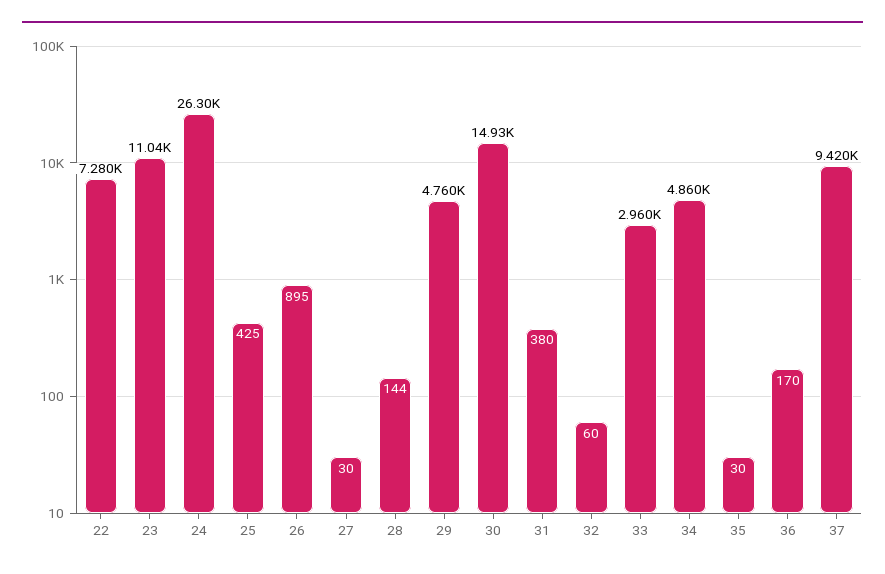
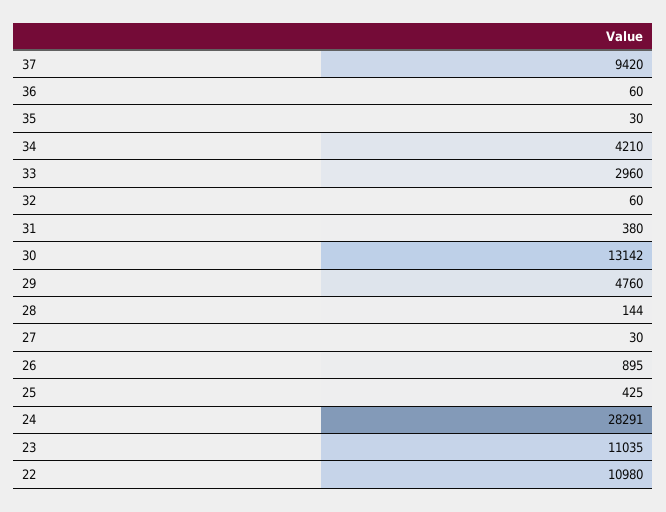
  {
-   "22": 7280,
+   "22": 10980,
    "23": 11035,
-   "24": 26300,
+   "24": 28291,
    "25": 425,
    "26": 895,
    "27": 30,
    "28": 144,
    "29": 4760,
-   "30": 14930,
+   "30": 13142,
    "31": 380,
    "32": 60,
    "33": 2960,
-   "34": 4860,
+   "34": 4210,
    "35": 30,
-   "36": 170,
+   "36": 60,
    "37": 9420
  }

